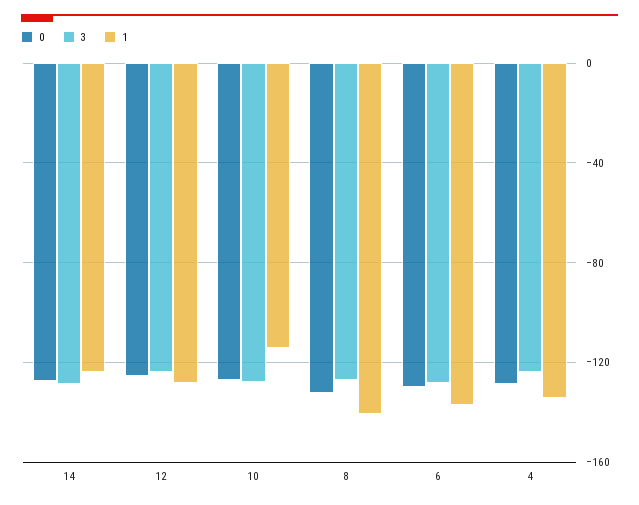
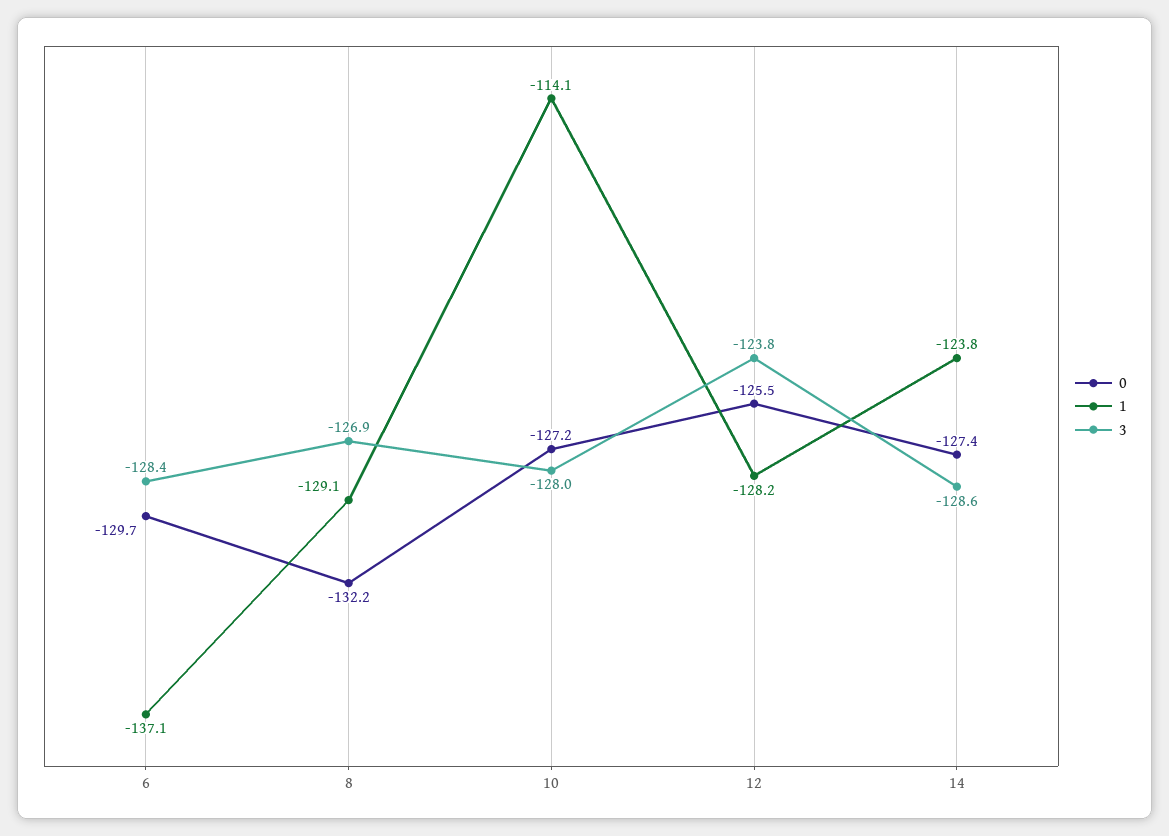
  {
    "0": {
      "14": -127.4,
      "12": -125.5,
      "10": -127.2,
      "8": -132.2,
-     "6": -129.7,
+     "6": -129.7
-     "4": -130
    },
    "3": {
      "14": -128.6,
      "12": -123.8,
      "10": -128,
      "8": -126.9,
-     "6": -128.4,
+     "6": -128.4
-     "4": -125
    },
    "1": {
      "14": -123.8,
      "12": -128.2,
      "10": -114.1,
-     "8": -140,
+     "8": -129.1,
-     "6": -137.1,
+     "6": -137.1
-     "4": -135
    }
  }

